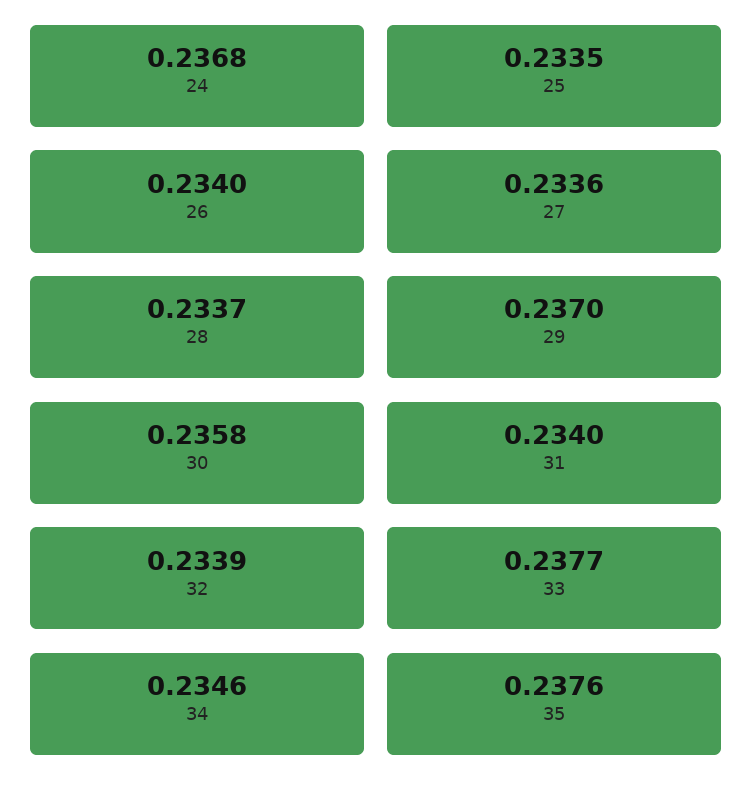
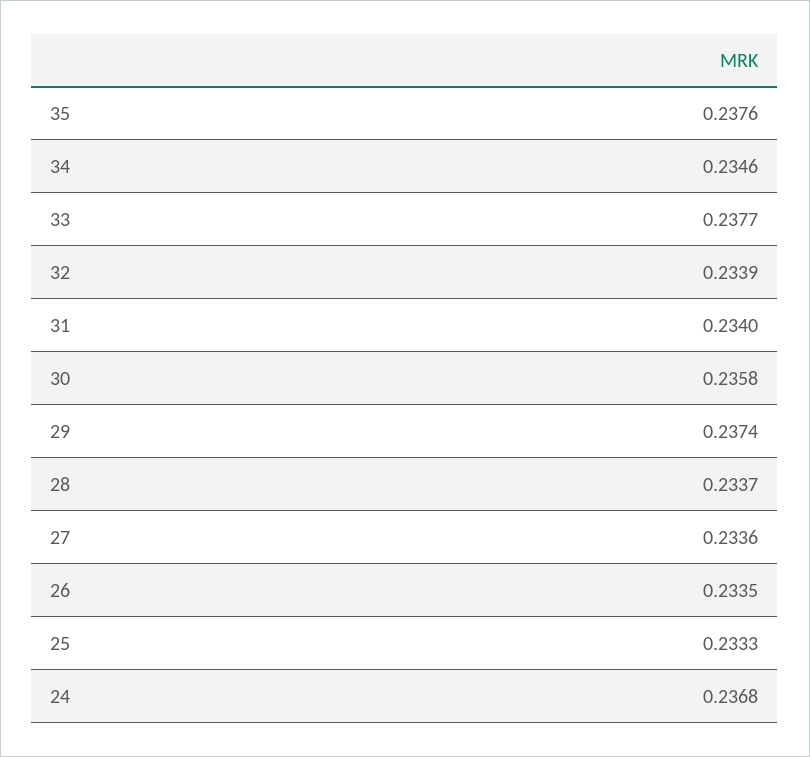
  {
    "24": 0.2368,
-   "25": 0.2335,
+   "25": 0.2333,
-   "26": 0.234,
+   "26": 0.2335,
    "27": 0.2336,
    "28": 0.2337,
-   "29": 0.237,
+   "29": 0.2374,
    "30": 0.2358,
    "31": 0.234,
    "32": 0.2339,
    "33": 0.2377,
    "34": 0.2346,
    "35": 0.2376
  }

